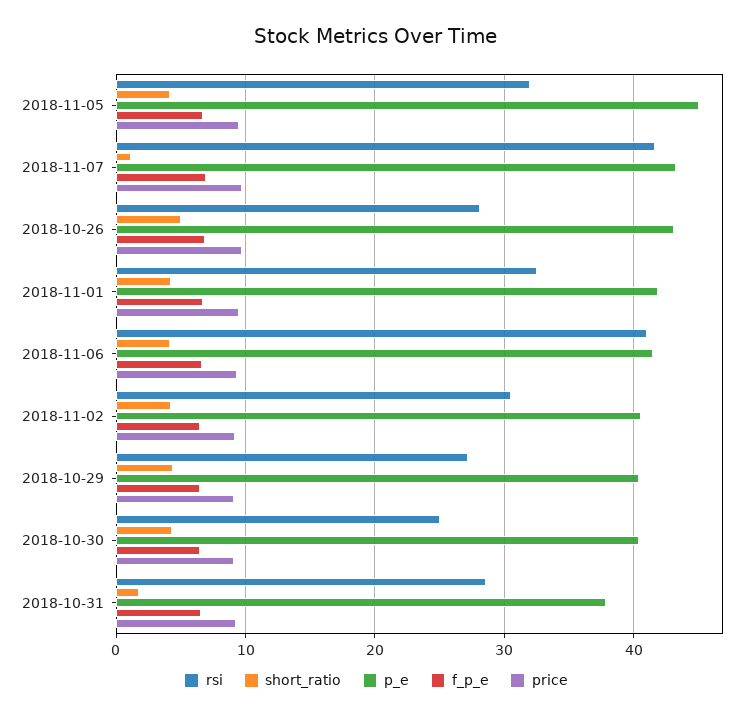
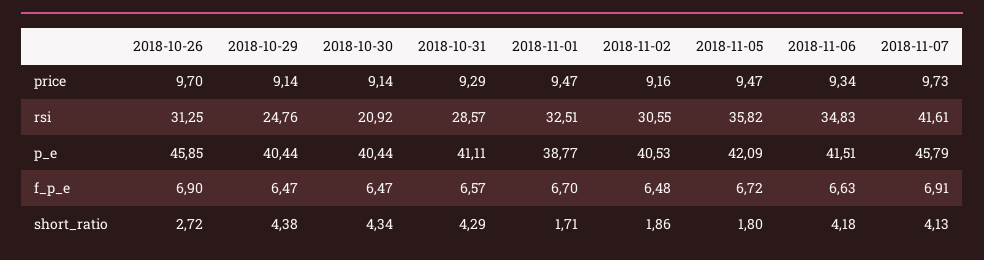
  {
    "rsi": {
-     "2018-11-05": 32,
+     "2018-11-05": 35.82,
      "2018-11-07": 41.61,
-     "2018-10-26": 28,
+     "2018-10-26": 31.25,
      "2018-11-01": 32.51,
-     "2018-11-06": 41,
+     "2018-11-06": 34.83,
      "2018-11-02": 30.55,
-     "2018-10-29": 27,
+     "2018-10-29": 24.76,
-     "2018-10-30": 25,
+     "2018-10-30": 20.92,
      "2018-10-31": 28.57
    },
    "short_ratio": {
-     "2018-11-05": 4,
+     "2018-11-05": 1.8,
-     "2018-11-07": 1,
+     "2018-11-07": 4.13,
-     "2018-10-26": 5,
+     "2018-10-26": 2.72,
-     "2018-11-01": 4,
+     "2018-11-01": 1.71,
      "2018-11-06": 4.18,
-     "2018-11-02": 4,
+     "2018-11-02": 1.86,
      "2018-10-29": 4.38,
      "2018-10-30": 4.34,
-     "2018-10-31": 2
+     "2018-10-31": 4.29
    },
    "p_e": {
-     "2018-11-05": 45,
+     "2018-11-05": 42.09,
-     "2018-11-07": 43,
+     "2018-11-07": 45.79,
-     "2018-10-26": 43,
+     "2018-10-26": 45.85,
-     "2018-11-01": 42,
+     "2018-11-01": 38.77,
      "2018-11-06": 41.51,
      "2018-11-02": 40.53,
      "2018-10-29": 40.44,
      "2018-10-30": 40.44,
-     "2018-10-31": 38
+     "2018-10-31": 41.11
    },
    "f_p_e": {
      "2018-11-05": 6.72,
      "2018-11-07": 6.91,
      "2018-10-26": 6.9,
      "2018-11-01": 6.7,
      "2018-11-06": 6.63,
      "2018-11-02": 6.48,
      "2018-10-29": 6.47,
      "2018-10-30": 6.47,
      "2018-10-31": 6.57
    },
    "price": {
      "2018-11-05": 9.47,
      "2018-11-07": 9.73,
      "2018-10-26": 9.7,
      "2018-11-01": 9.47,
      "2018-11-06": 9.34,
      "2018-11-02": 9.16,
      "2018-10-29": 9.14,
      "2018-10-30": 9.14,
      "2018-10-31": 9.29
    }
  }

